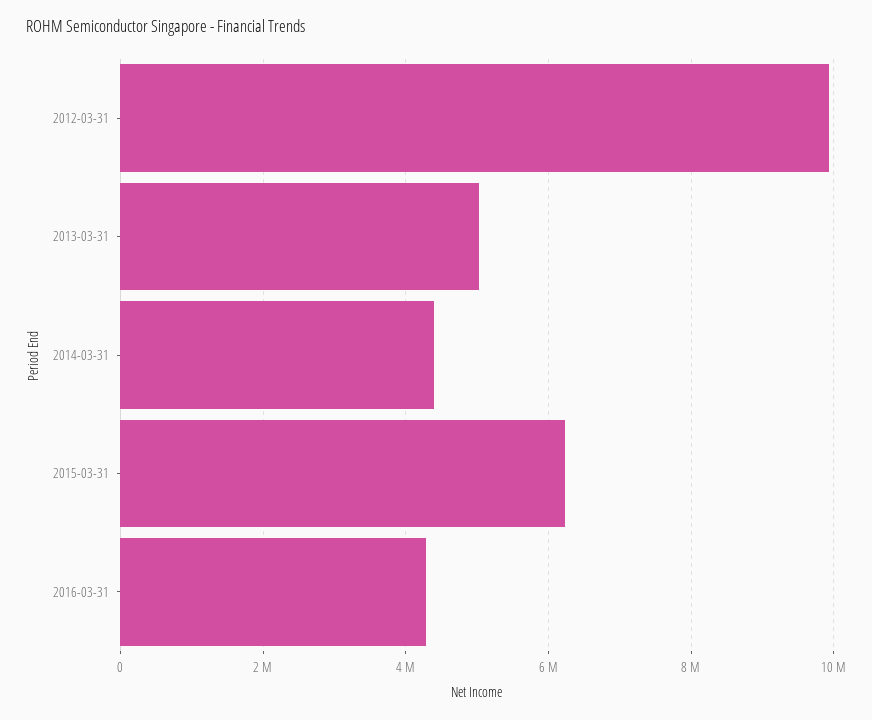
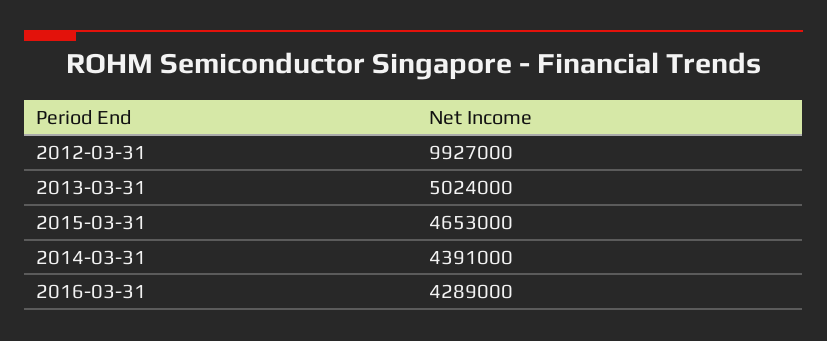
  {
    "2012-03-31": 9927000,
    "2013-03-31": 5024000,
    "2014-03-31": 4391000,
-   "2015-03-31": 6200000,
+   "2015-03-31": 4653000,
    "2016-03-31": 4289000
  }

